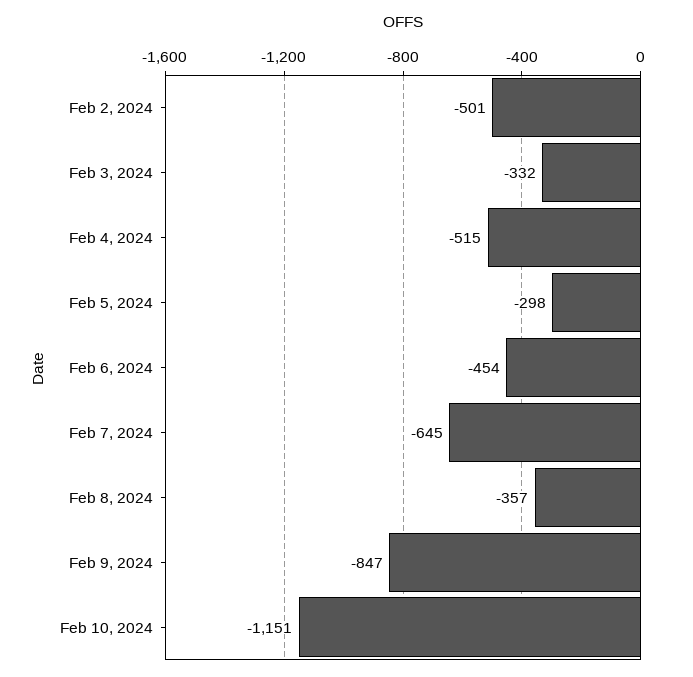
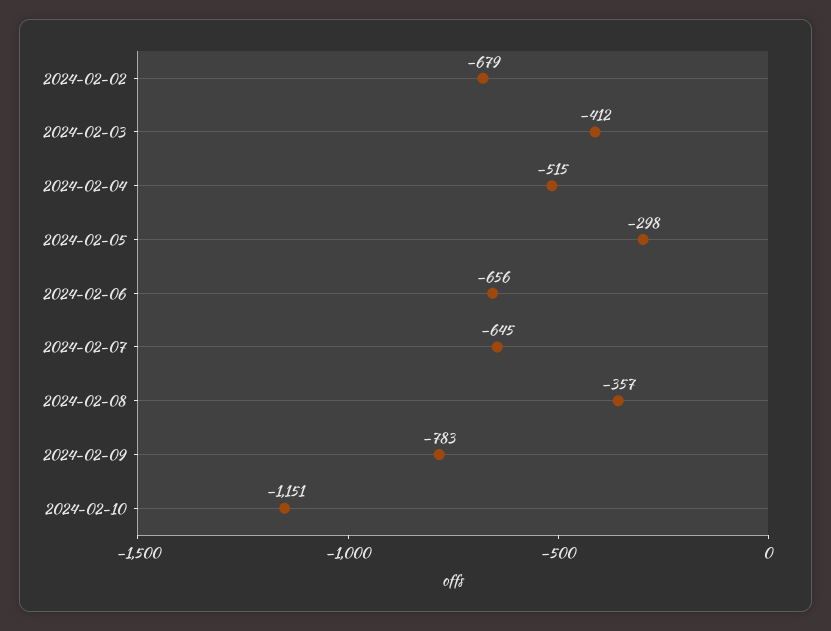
  {
-   "Feb 2, 2024": -501,
+   "Feb 2, 2024": -679,
-   "Feb 3, 2024": -332,
+   "Feb 3, 2024": -412,
    "Feb 4, 2024": -515,
    "Feb 5, 2024": -298,
-   "Feb 6, 2024": -454,
+   "Feb 6, 2024": -656,
    "Feb 7, 2024": -645,
    "Feb 8, 2024": -357,
-   "Feb 9, 2024": -847,
+   "Feb 9, 2024": -783,
    "Feb 10, 2024": -1151
  }

